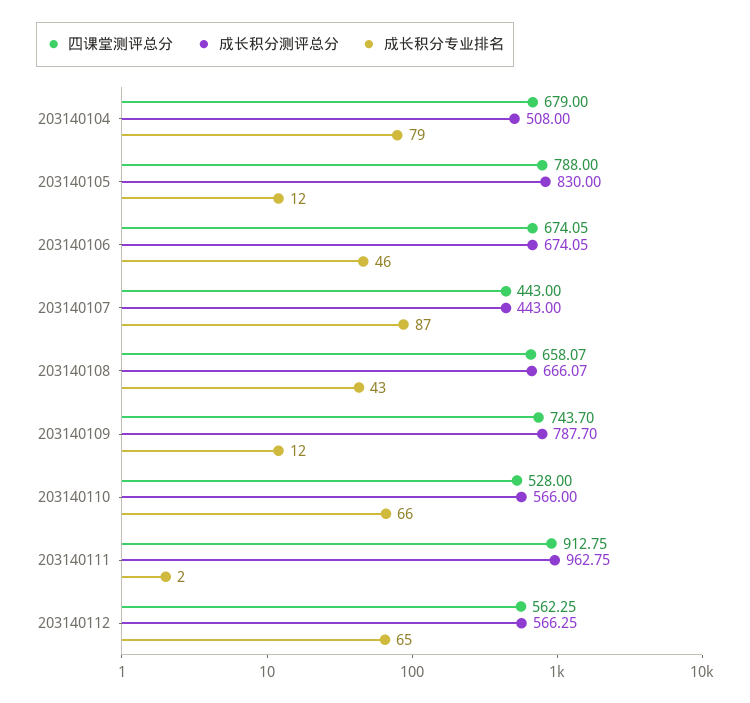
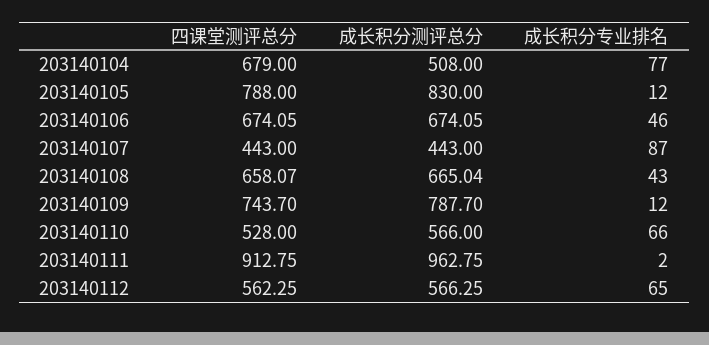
  {
    "四课堂测评总分": {
      "203140104": 679,
      "203140105": 788,
      "203140106": 674.05,
      "203140107": 443,
      "203140108": 658.07,
      "203140109": 743.7,
      "203140110": 528,
      "203140111": 912.75,
      "203140112": 562.25
    },
    "成长积分测评总分": {
      "203140104": 508,
      "203140105": 830,
      "203140106": 674.05,
      "203140107": 443,
-     "203140108": 666.07,
+     "203140108": 665.04,
      "203140109": 787.7,
      "203140110": 566,
      "203140111": 962.75,
      "203140112": 566.25
    },
    "成长积分专业排名": {
-     "203140104": 79,
+     "203140104": 77,
      "203140105": 12,
      "203140106": 46,
      "203140107": 87,
      "203140108": 43,
      "203140109": 12,
      "203140110": 66,
      "203140111": 2,
      "203140112": 65
    }
  }

